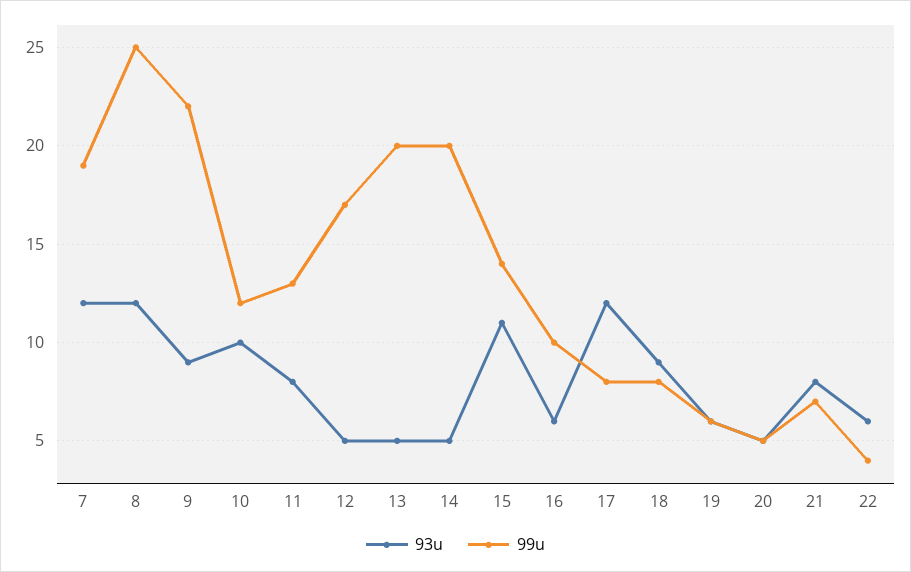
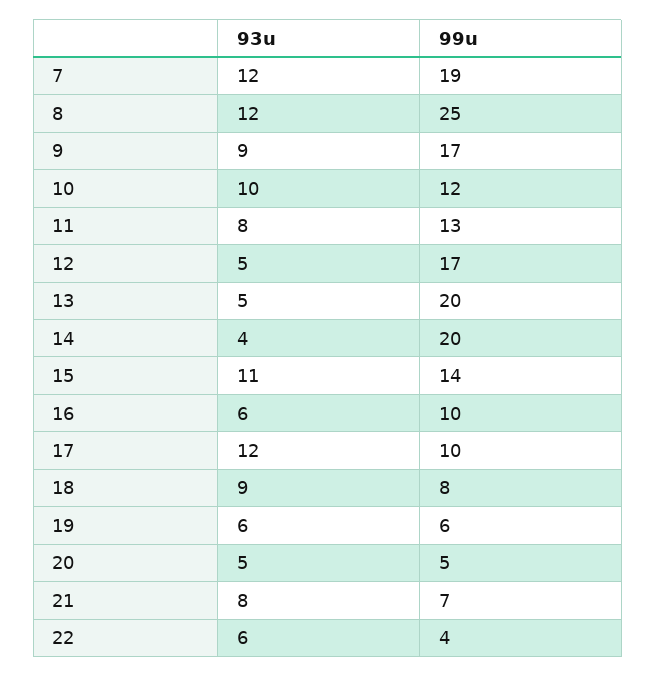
  {
    "93u": {
      "7": 12,
      "8": 12,
      "9": 9,
      "10": 10,
      "11": 8,
      "12": 5,
      "13": 5,
-     "14": 5,
+     "14": 4,
      "15": 11,
      "16": 6,
      "17": 12,
      "18": 9,
      "19": 6,
      "20": 5,
      "21": 8,
      "22": 6
    },
    "99u": {
      "7": 19,
      "8": 25,
-     "9": 22,
+     "9": 17,
      "10": 12,
      "11": 13,
      "12": 17,
      "13": 20,
      "14": 20,
      "15": 14,
      "16": 10,
-     "17": 8,
+     "17": 10,
      "18": 8,
      "19": 6,
      "20": 5,
      "21": 7,
      "22": 4
    }
  }

